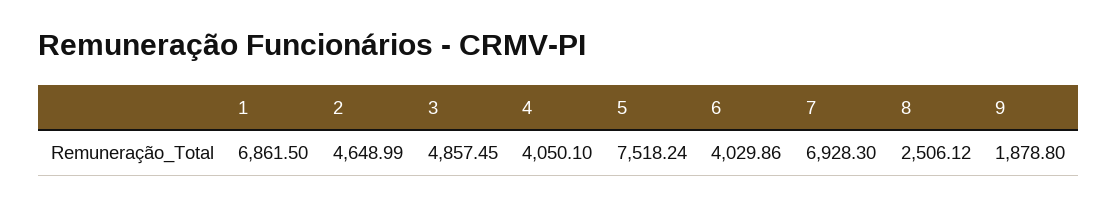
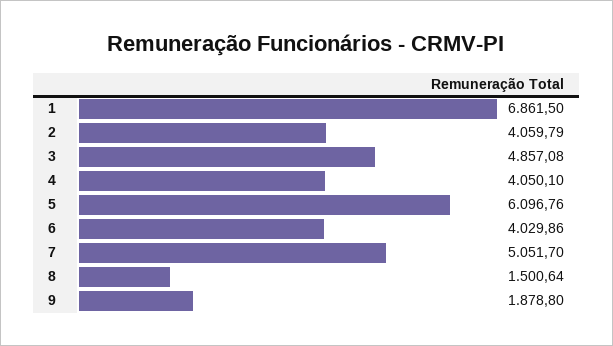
  {
    "1": 6861.5,
-   "2": 4648.99,
+   "2": 4059.79,
-   "3": 4857.45,
+   "3": 4857.08,
    "4": 4050.1,
-   "5": 7518.24,
+   "5": 6096.76,
    "6": 4029.86,
-   "7": 6928.3,
+   "7": 5051.7,
-   "8": 2506.12,
+   "8": 1500.64,
    "9": 1878.8
  }

